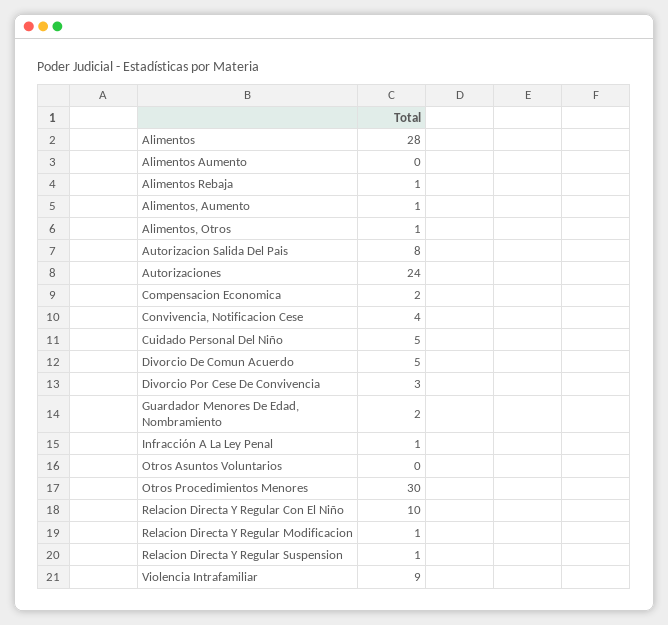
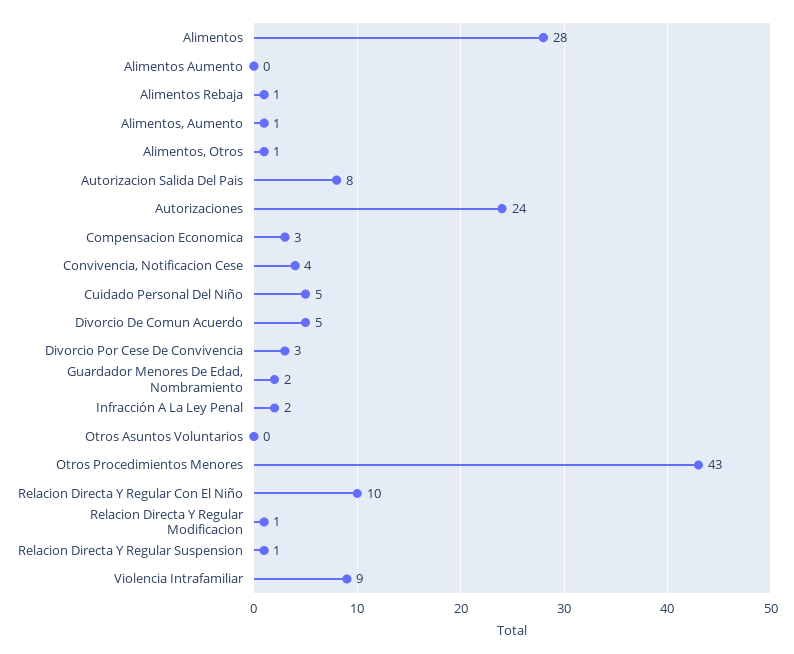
  {
    "Alimentos": 28,
    "Alimentos Aumento": 0,
    "Alimentos Rebaja": 1,
    "Alimentos, Aumento": 1,
    "Alimentos, Otros": 1,
    "Autorizacion Salida Del Pais": 8,
    "Autorizaciones": 24,
-   "Compensacion Economica": 2,
+   "Compensacion Economica": 3,
    "Convivencia, Notificacion Cese": 4,
    "Cuidado Personal Del Niño": 5,
    "Divorcio De Comun Acuerdo": 5,
    "Divorcio Por Cese De Convivencia": 3,
    "Guardador Menores De Edad, Nombramiento": 2,
-   "Infracción A La Ley Penal": 1,
+   "Infracción A La Ley Penal": 2,
    "Otros Asuntos Voluntarios": 0,
-   "Otros Procedimientos Menores": 30,
+   "Otros Procedimientos Menores": 43,
    "Relacion Directa Y Regular Con El Niño": 10,
    "Relacion Directa Y Regular Modificacion": 1,
    "Relacion Directa Y Regular Suspension": 1,
    "Violencia Intrafamiliar": 9
  }

